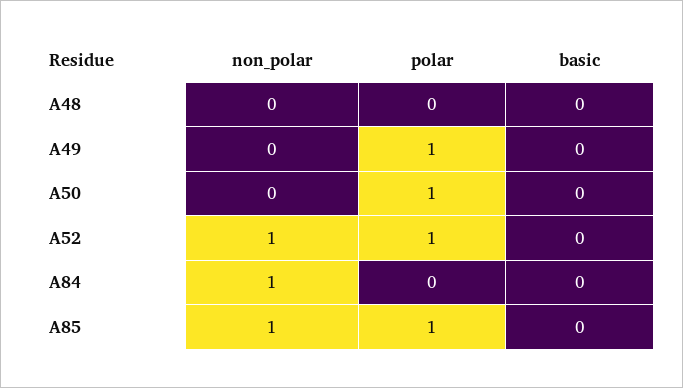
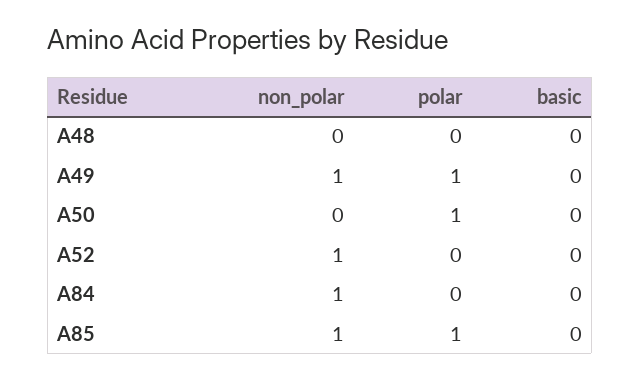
  {
    "non_polar": {
      "A48": 0,
-     "A49": 0,
+     "A49": 1,
      "A50": 0,
      "A52": 1,
      "A84": 1,
      "A85": 1
    },
    "polar": {
      "A48": 0,
      "A49": 1,
      "A50": 1,
-     "A52": 1,
+     "A52": 0,
      "A84": 0,
      "A85": 1
    },
    "basic": {
      "A48": 0,
      "A49": 0,
      "A50": 0,
      "A52": 0,
      "A84": 0,
      "A85": 0
    }
  }

